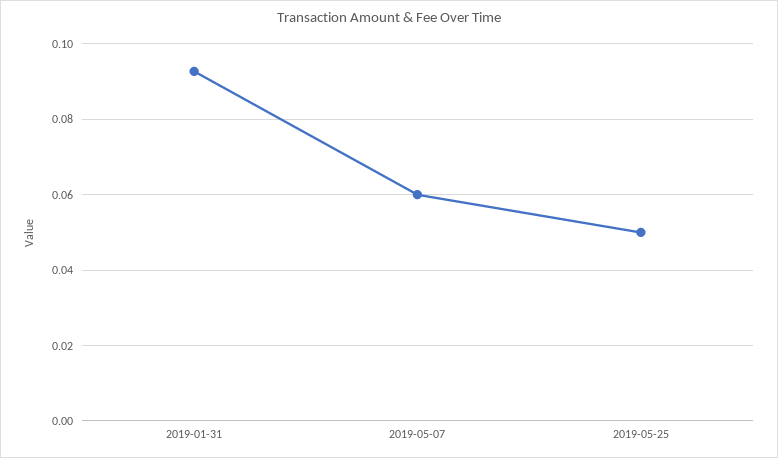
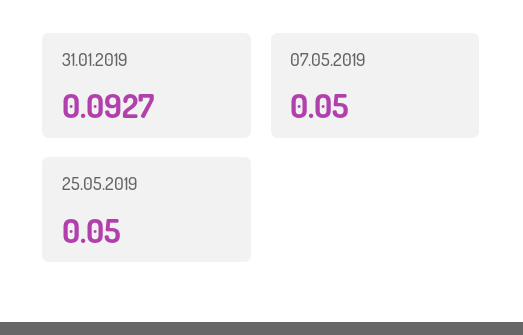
  {
    "2019-01-31": 0.0927,
-   "2019-05-07": 0.06,
+   "2019-05-07": 0.05,
    "2019-05-25": 0.05
  }

